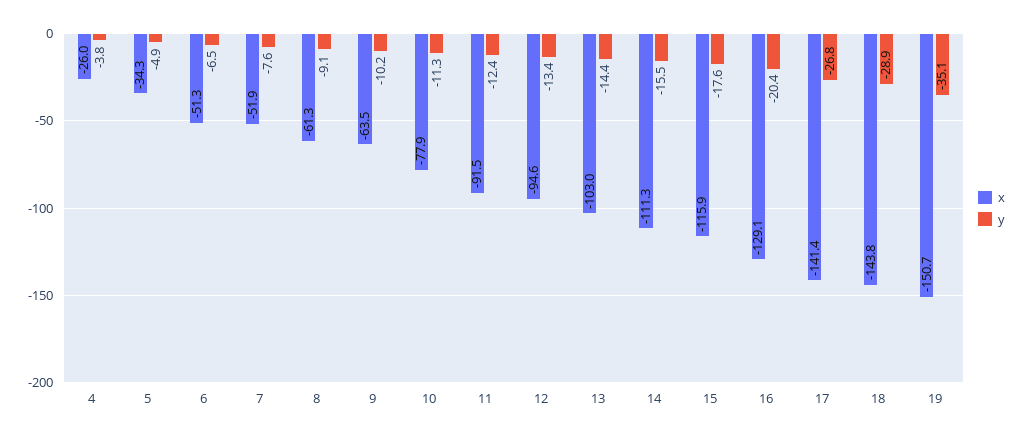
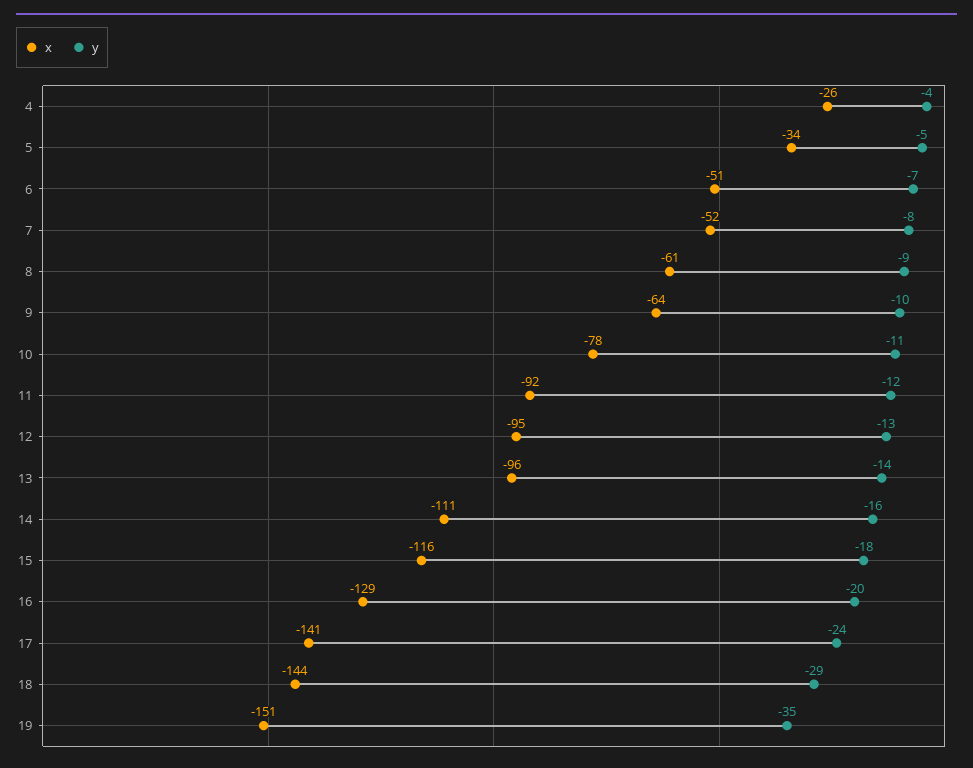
  {
    "x": {
      "4": -26,
      "5": -34.3,
      "6": -51.3,
      "7": -51.9,
      "8": -61.3,
      "9": -63.5,
      "10": -77.9,
      "11": -91.5,
      "12": -94.6,
-     "13": -103,
+     "13": -96,
      "14": -111.3,
      "15": -115.9,
      "16": -129.1,
      "17": -141.4,
      "18": -143.8,
      "19": -150.7
    },
    "y": {
      "4": -3.8,
      "5": -4.9,
      "6": -6.5,
      "7": -7.6,
      "8": -9.1,
      "9": -10.2,
      "10": -11.3,
      "11": -12.4,
      "12": -13.4,
      "13": -14.4,
      "14": -15.5,
      "15": -17.6,
      "16": -20.4,
-     "17": -26.8,
+     "17": -24,
      "18": -28.9,
      "19": -35.1
    }
  }

